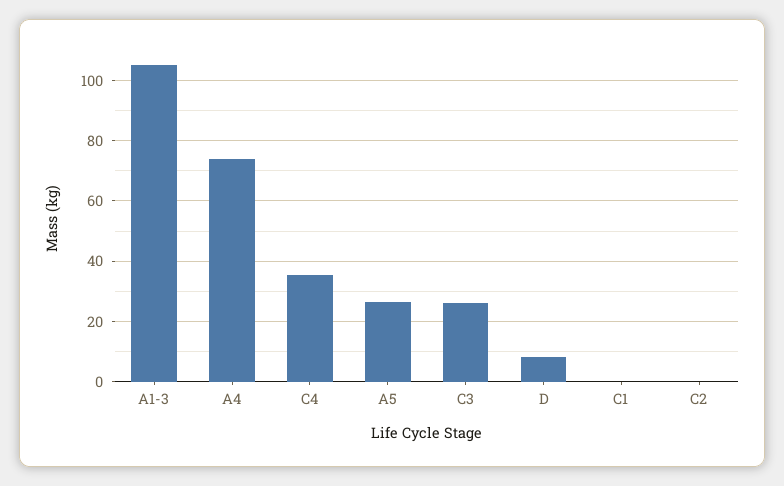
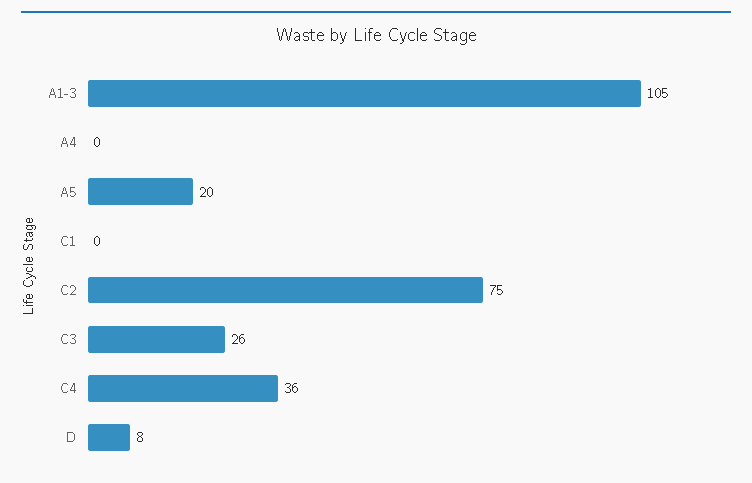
  {
    "A1-3": 105,
-   "A4": 74,
+   "A4": 0,
    "C4": 36,
-   "A5": 26,
+   "A5": 20,
    "C3": 26,
    "D": 8,
    "C1": 0,
-   "C2": 0
+   "C2": 75
  }

